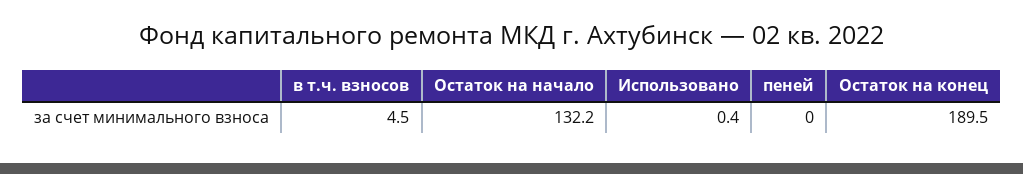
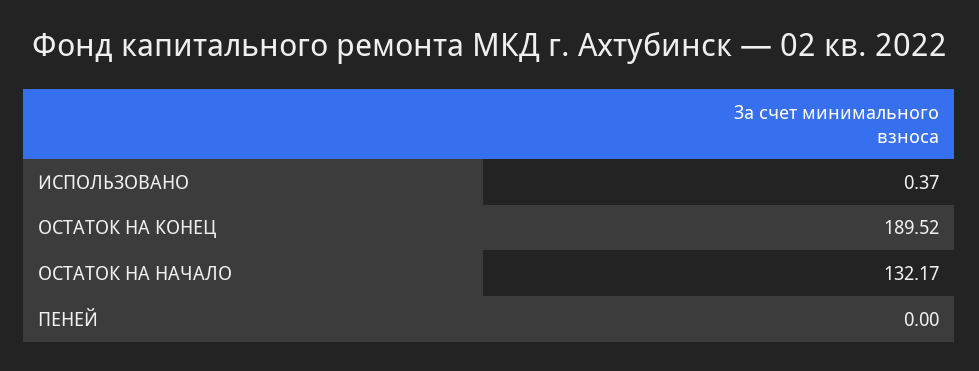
  {
-   "в т.ч. взносов": 4.5,
    "Остаток на начало": 132.17,
    "Использовано": 0.37,
    "пеней": 0,
    "Остаток на конец": 189.52
  }

